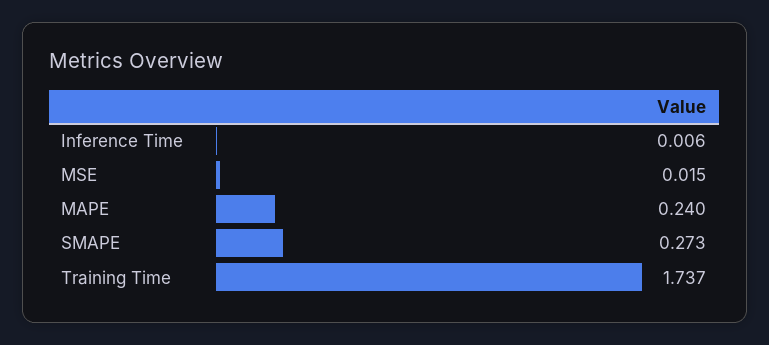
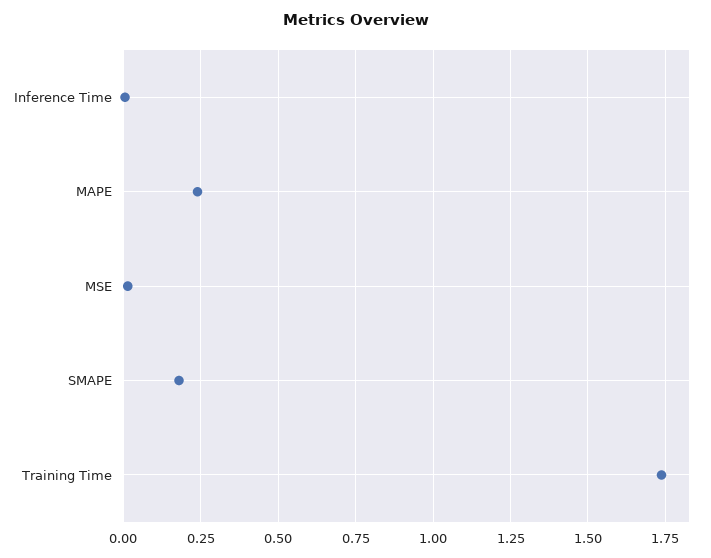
  {
    "Inference Time": 0.006,
    "MSE": 0.015,
    "MAPE": 0.24,
-   "SMAPE": 0.273,
+   "SMAPE": 0.175,
    "Training Time": 1.737
  }

